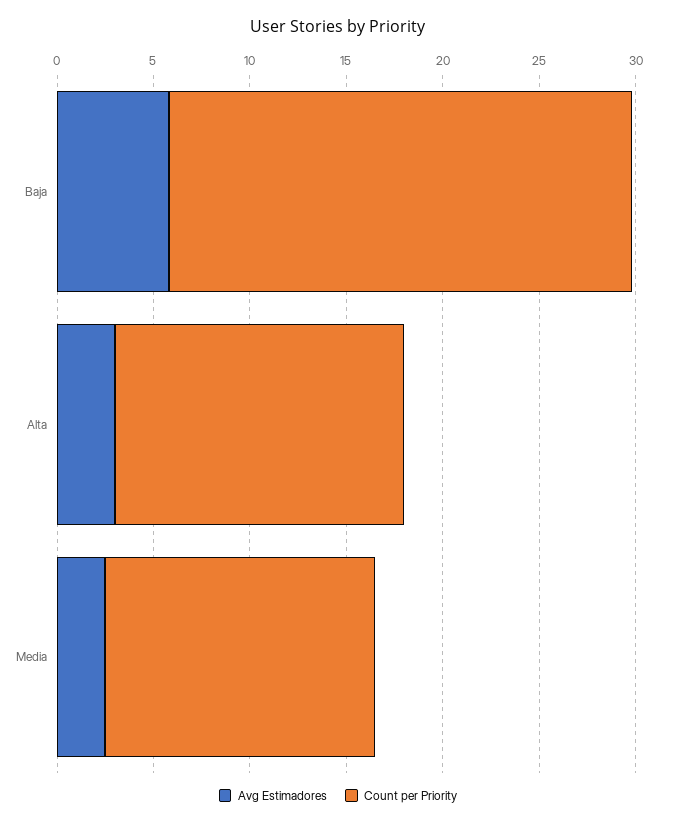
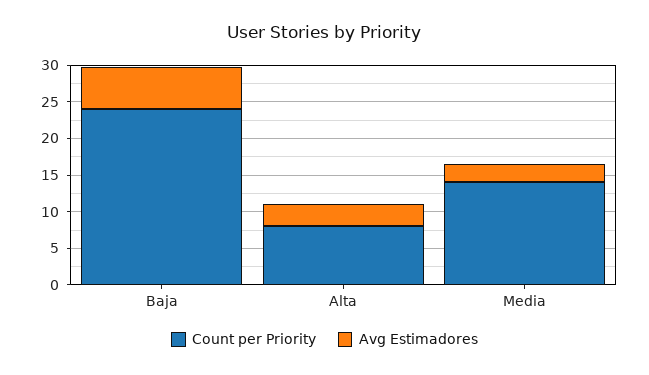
  {
    "Avg Estimadores": {
      "Baja": 6,
      "Alta": 3,
      "Media": 3
    },
    "Count per Priority": {
      "Baja": 24,
-     "Alta": 15,
+     "Alta": 7.5,
      "Media": 14
    }
  }

